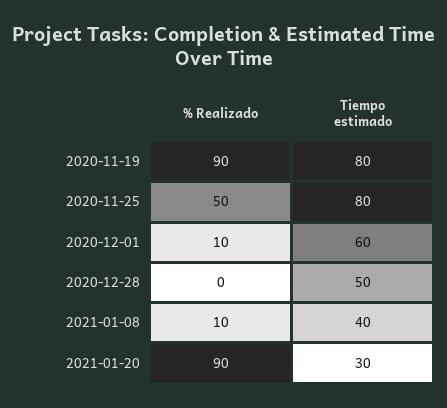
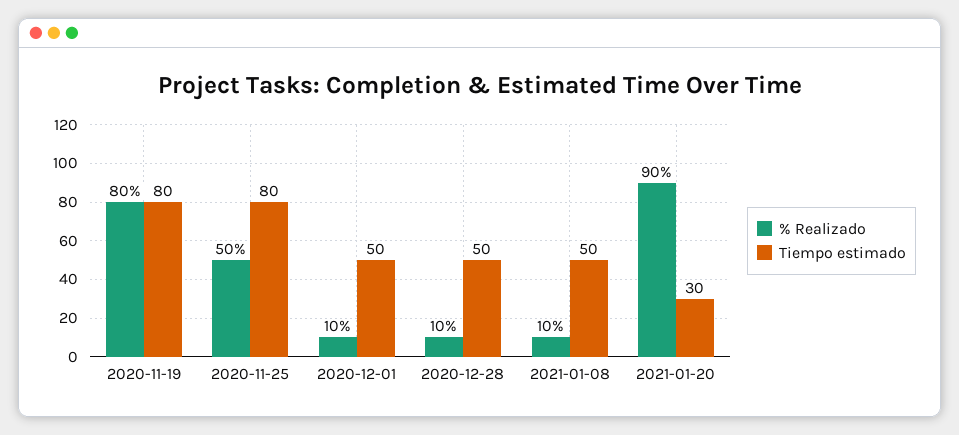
  {
    "% Realizado": {
-     "2020-11-19": 90,
+     "2020-11-19": 80,
      "2020-11-25": 50,
      "2020-12-01": 10,
-     "2020-12-28": 0,
+     "2020-12-28": 10,
      "2021-01-08": 10,
      "2021-01-20": 90
    },
    "Tiempo estimado": {
      "2020-11-19": 80,
      "2020-11-25": 80,
-     "2020-12-01": 60,
+     "2020-12-01": 50,
      "2020-12-28": 50,
-     "2021-01-08": 40,
+     "2021-01-08": 50,
      "2021-01-20": 30
    }
  }

